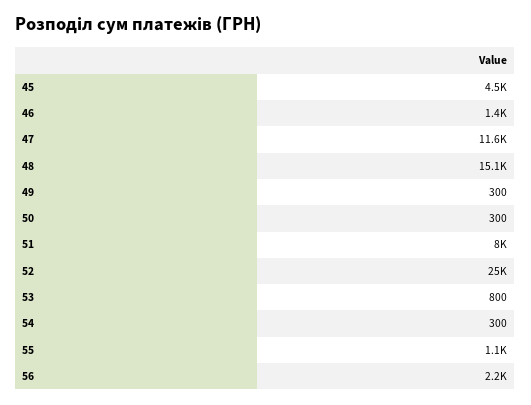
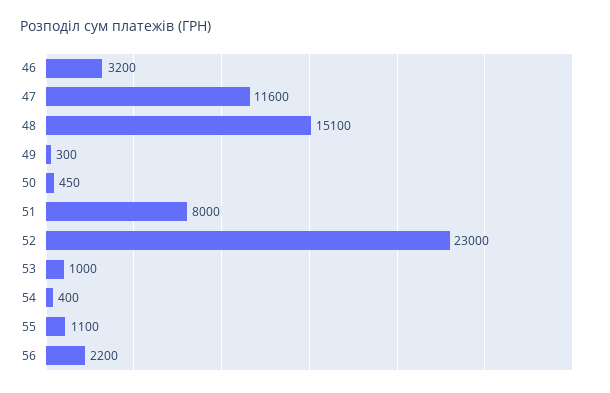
  {
-   "45": 4500,
-   "46": 1400,
+   "46": 3200,
    "47": 11600,
    "48": 15100,
    "49": 300,
-   "50": 300,
+   "50": 450,
    "51": 8000,
-   "52": 25000,
+   "52": 23000,
-   "53": 800,
+   "53": 1000,
-   "54": 300,
+   "54": 400,
    "55": 1100,
    "56": 2200
  }

